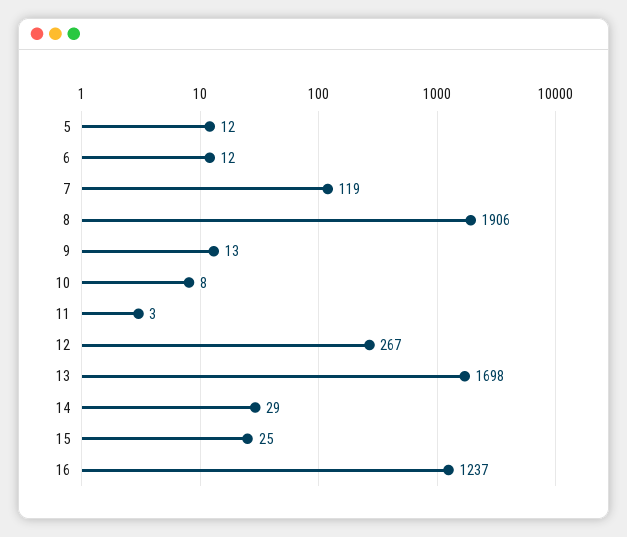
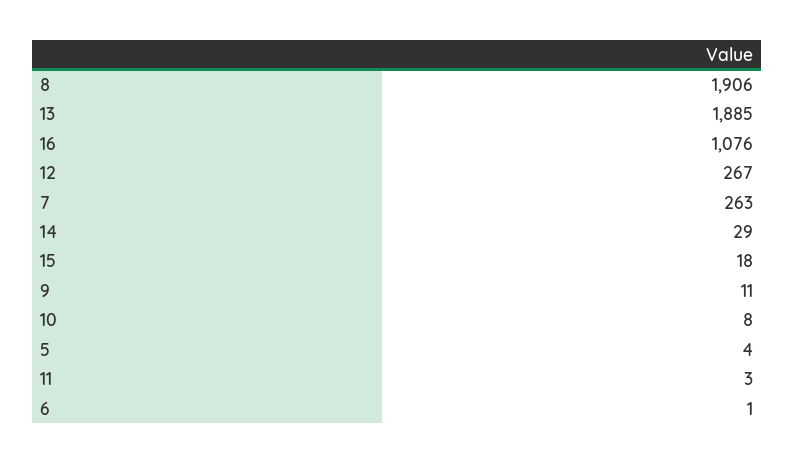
  {
-   "5": 12,
+   "5": 4,
-   "6": 12,
+   "6": 1,
-   "7": 119,
+   "7": 263,
    "8": 1906,
-   "9": 13,
+   "9": 11,
    "10": 8,
    "11": 3,
    "12": 267,
-   "13": 1698,
+   "13": 1885,
    "14": 29,
-   "15": 25,
+   "15": 18,
-   "16": 1237
+   "16": 1076
  }

